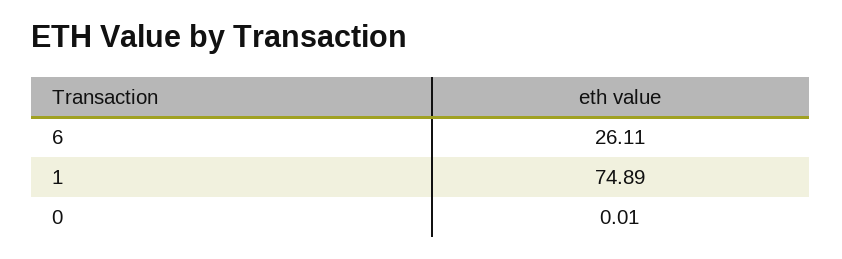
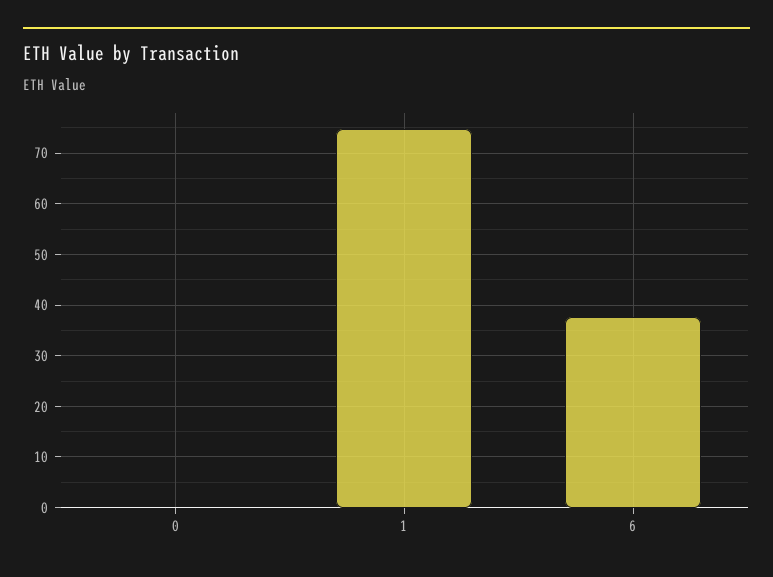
  {
-   "6": 26.11,
+   "6": 38,
    "1": 74.89,
    "0": 0.01
  }

